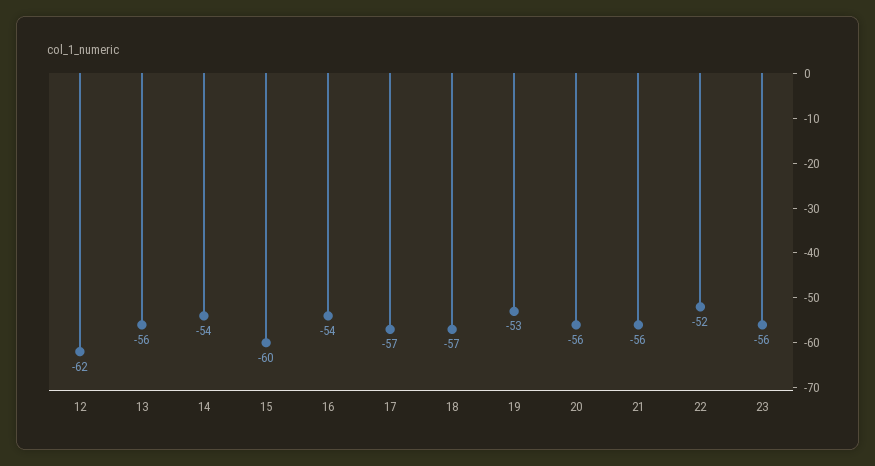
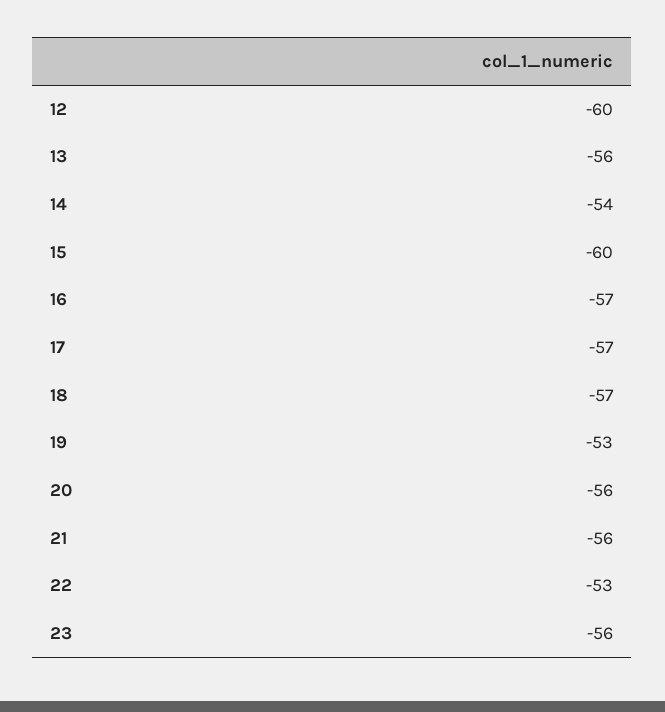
  {
-   "12": -62,
+   "12": -60,
    "13": -56,
    "14": -54,
    "15": -60,
-   "16": -54,
+   "16": -57,
    "17": -57,
    "18": -57,
    "19": -53,
    "20": -56,
    "21": -56,
-   "22": -52,
+   "22": -53,
    "23": -56
  }

